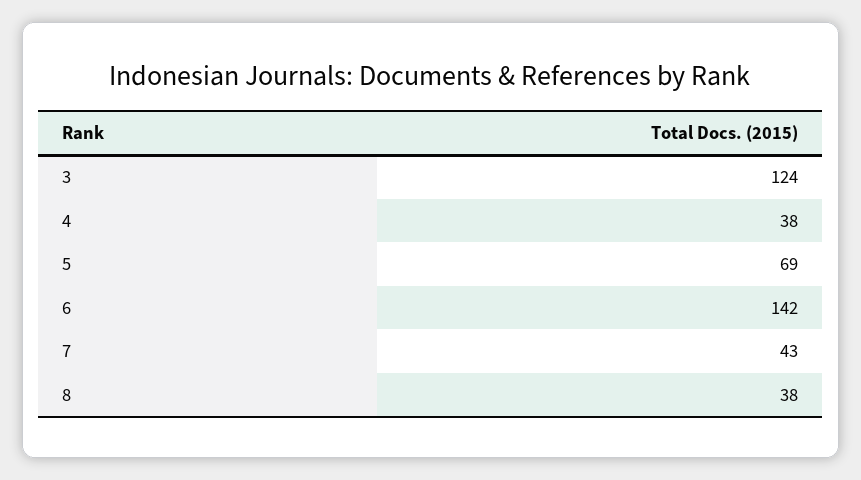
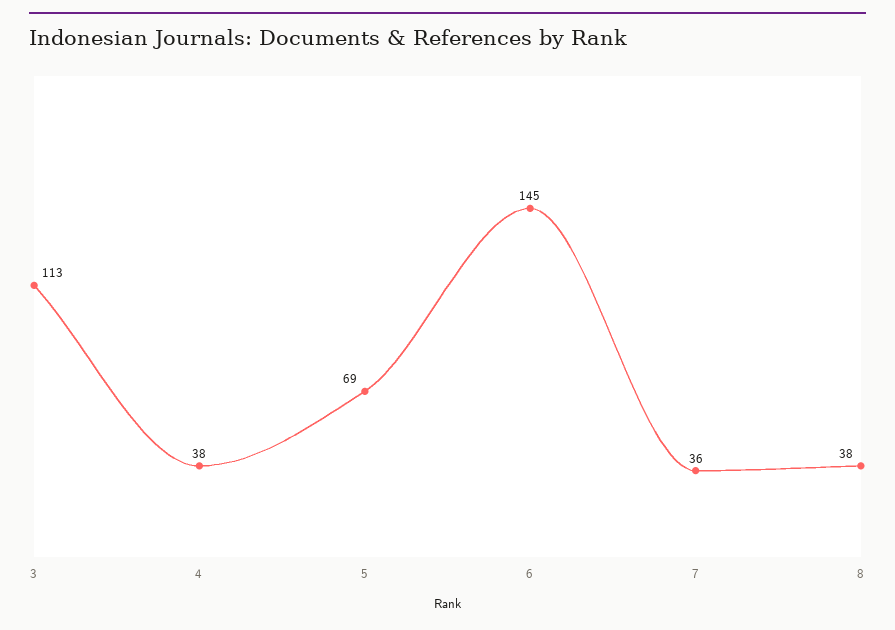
  {
-   "3": 124,
+   "3": 113,
    "4": 38,
    "5": 69,
-   "6": 142,
+   "6": 145,
-   "7": 43,
+   "7": 36,
    "8": 38
  }

